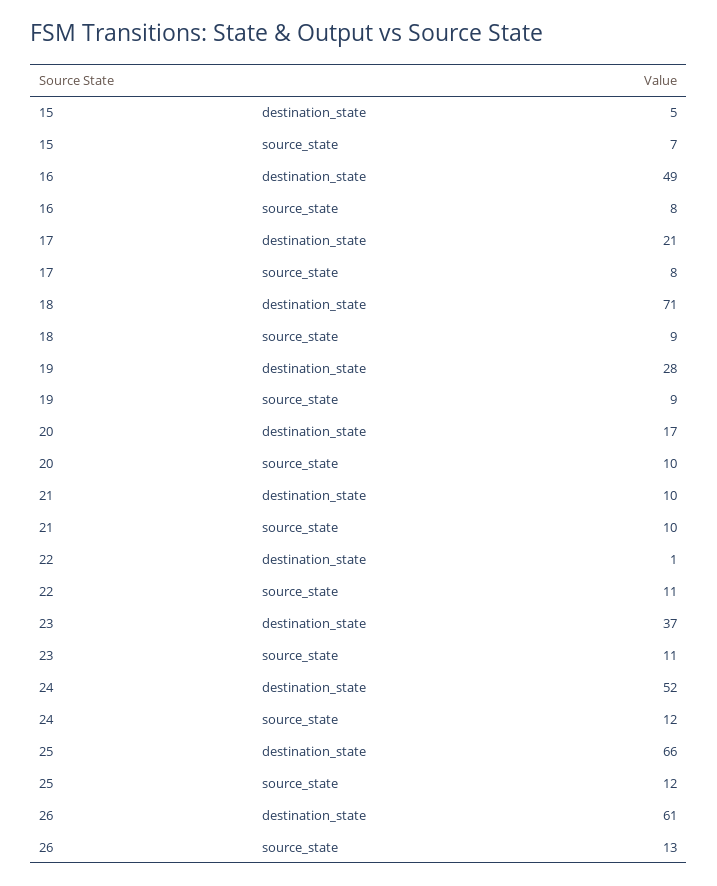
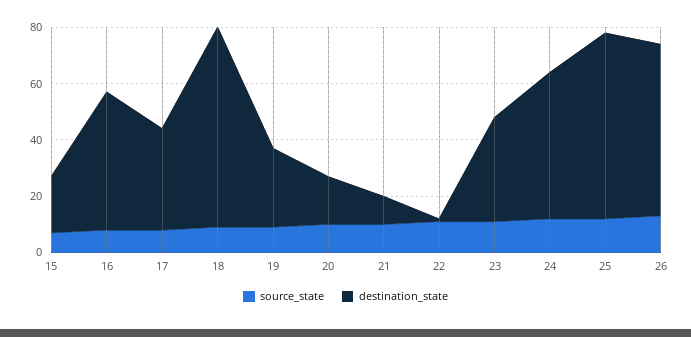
  {
    "destination_state": {
-     "15": 5,
+     "15": 20,
      "16": 49,
-     "17": 21,
+     "17": 35,
      "18": 71,
      "19": 28,
      "20": 17,
      "21": 10,
      "22": 1,
      "23": 37,
      "24": 52,
      "25": 66,
      "26": 61
    },
    "source_state": {
      "15": 7,
      "16": 8,
      "17": 8,
      "18": 9,
      "19": 9,
      "20": 10,
      "21": 10,
      "22": 11,
      "23": 11,
      "24": 12,
      "25": 12,
      "26": 13
    }
  }

